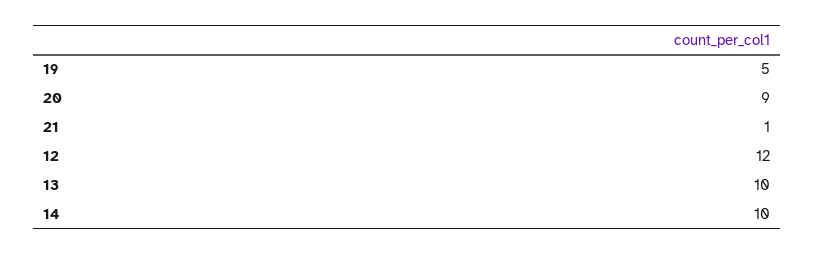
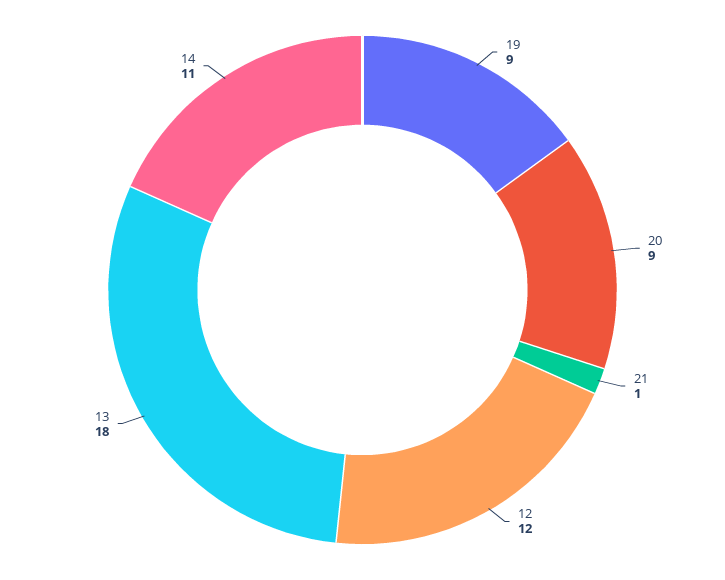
  {
-   "19": 5,
+   "19": 9,
    "20": 9,
    "21": 1,
    "12": 12,
-   "13": 10,
+   "13": 18,
-   "14": 10
+   "14": 11
  }

